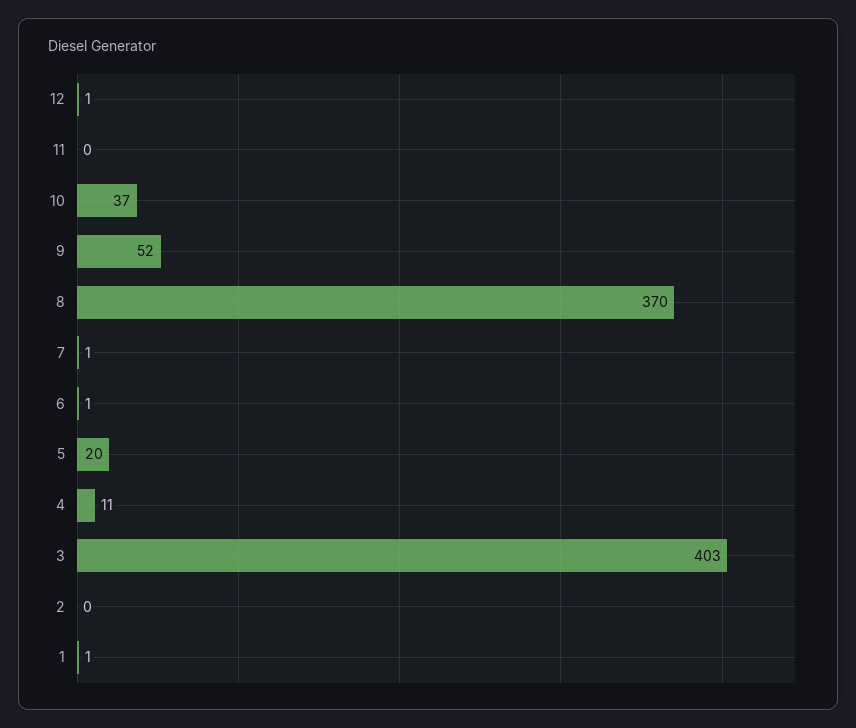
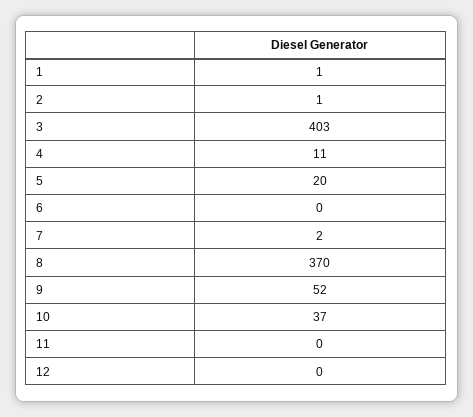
  {
-   "12": 1,
+   "12": 0,
    "11": 0,
    "10": 37,
    "9": 52,
    "8": 370,
-   "7": 1,
+   "7": 2,
-   "6": 1,
+   "6": 0,
    "5": 20,
    "4": 11,
    "3": 403,
-   "2": 0,
+   "2": 1,
    "1": 1
  }

